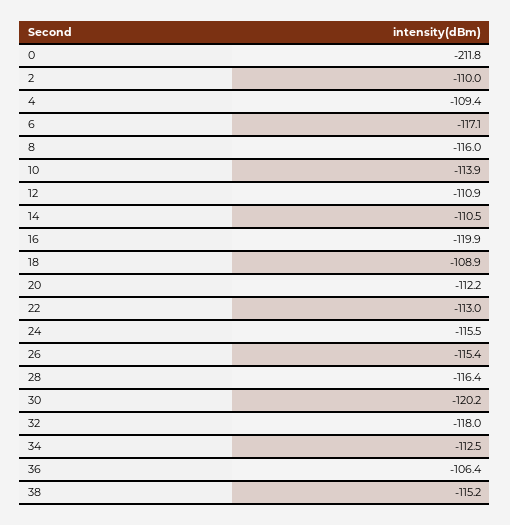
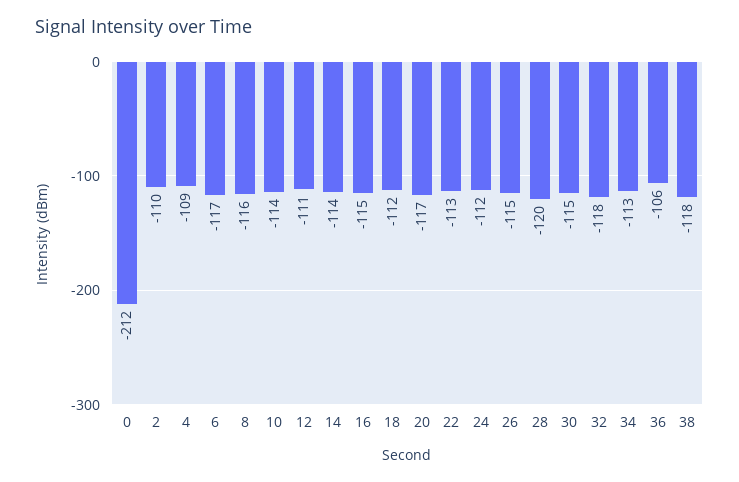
  {
    "0": -211.8,
    "2": -110,
    "4": -109.4,
    "6": -117.1,
    "8": -116,
    "10": -113.9,
    "12": -110.9,
-   "14": -110.5,
+   "14": -114,
-   "16": -119.9,
+   "16": -115,
-   "18": -108.9,
+   "18": -112,
-   "20": -112.2,
+   "20": -117,
    "22": -113,
-   "24": -115.5,
+   "24": -112,
    "26": -115.4,
-   "28": -116.4,
+   "28": -120,
-   "30": -120.2,
+   "30": -115,
    "32": -118,
    "34": -112.5,
    "36": -106.4,
-   "38": -115.2
+   "38": -118
  }

